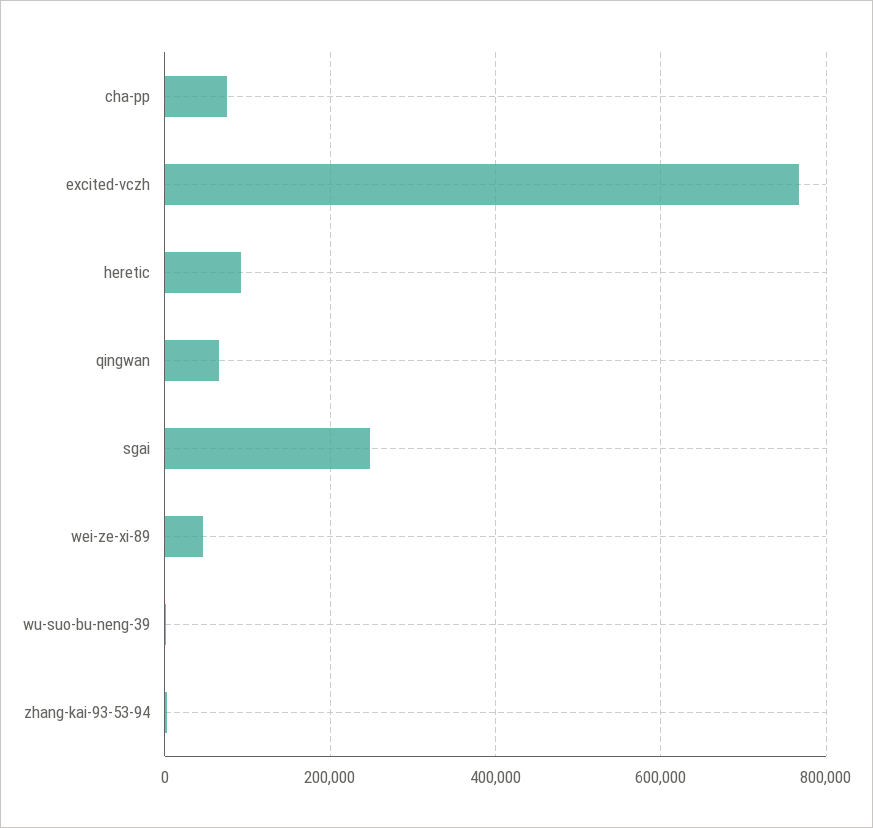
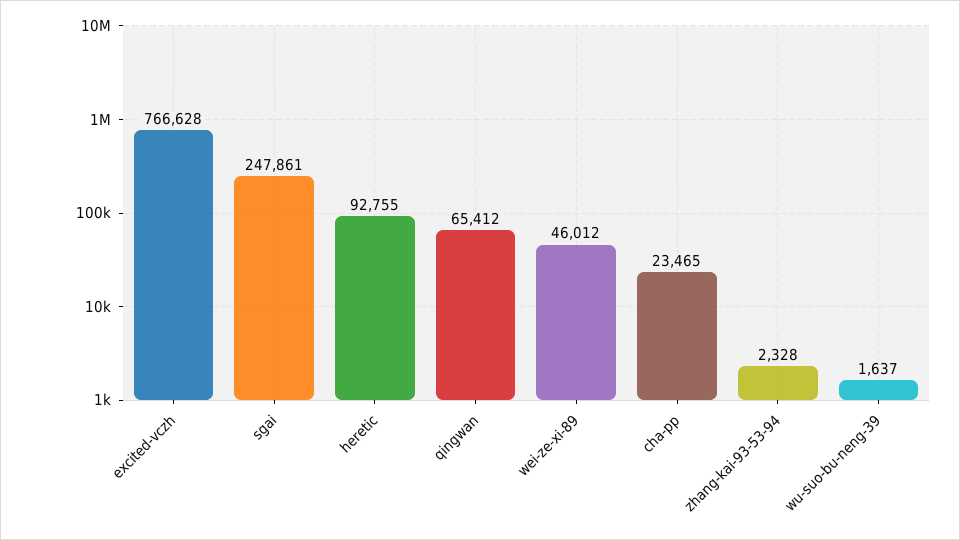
  {
-   "cha-pp": 80000,
+   "cha-pp": 23465,
    "excited-vczh": 766628,
    "heretic": 92755,
    "qingwan": 65412,
    "sgai": 247861,
    "wei-ze-xi-89": 46012,
    "wu-suo-bu-neng-39": 1637,
    "zhang-kai-93-53-94": 2328
  }

